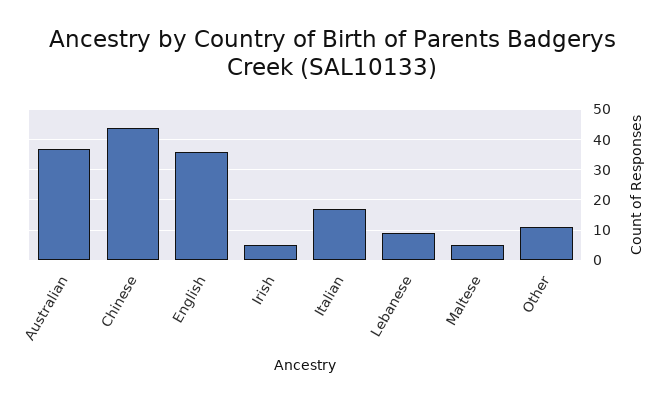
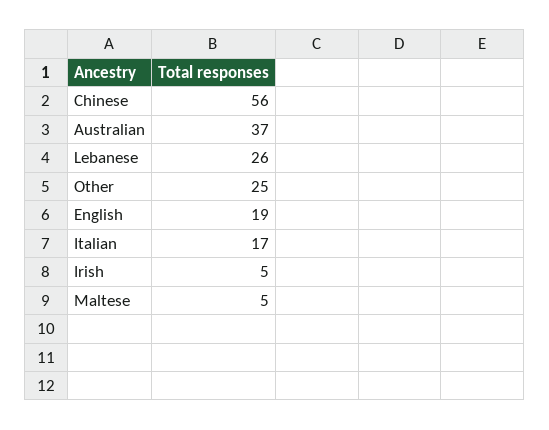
  {
    "Australian": 37,
-   "Chinese": 45,
+   "Chinese": 56,
-   "English": 35,
+   "English": 19,
    "Irish": 5,
    "Italian": 17,
-   "Lebanese": 10,
+   "Lebanese": 26,
    "Maltese": 5,
-   "Other": 10
+   "Other": 25
  }

